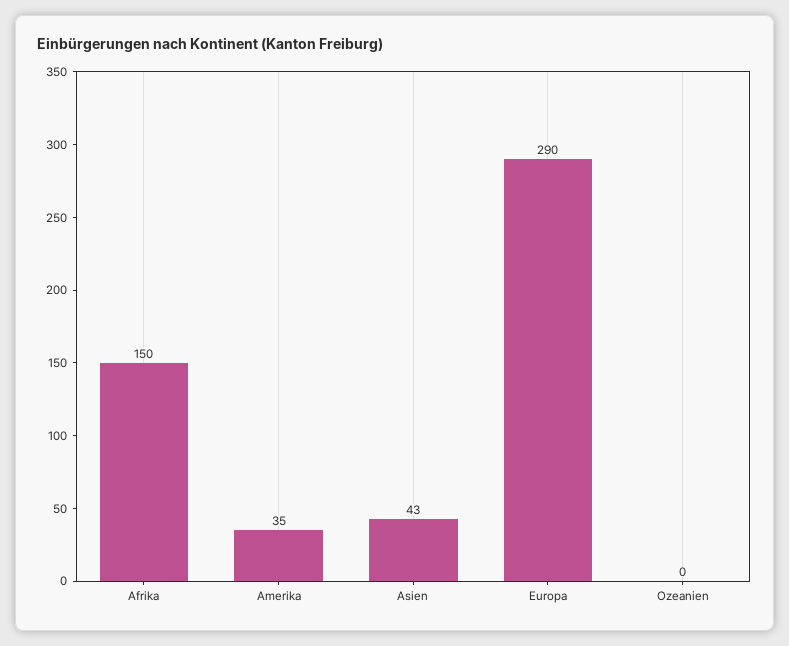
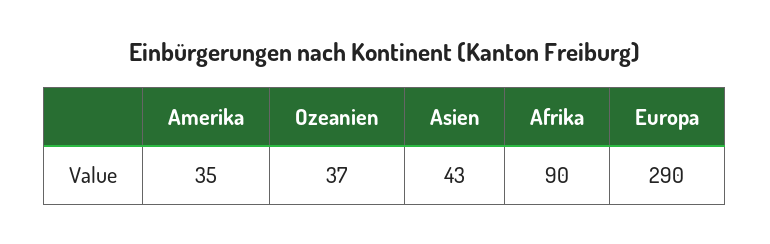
  {
-   "Afrika": 150,
+   "Afrika": 90,
    "Amerika": 35,
    "Asien": 43,
    "Europa": 290,
-   "Ozeanien": 0
+   "Ozeanien": 37
  }

